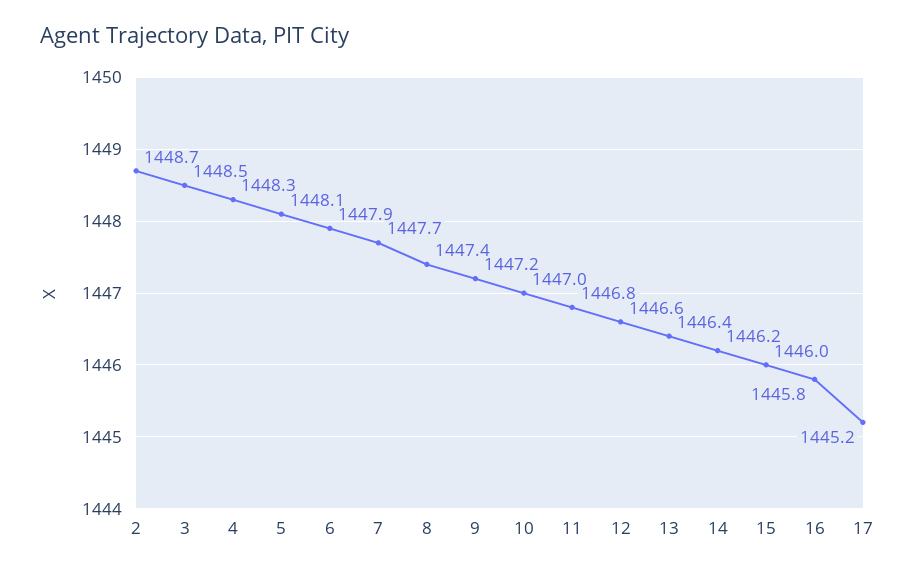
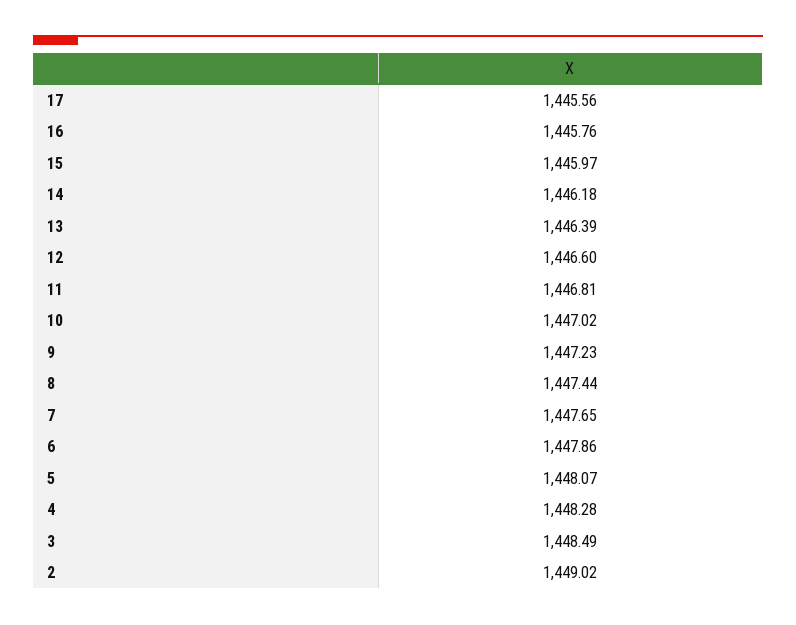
  {
-   "2": 1448.7,
+   "2": 1449.02,
    "3": 1448.49,
    "4": 1448.28,
    "5": 1448.07,
    "6": 1447.86,
    "7": 1447.65,
    "8": 1447.44,
    "9": 1447.23,
    "10": 1447.02,
    "11": 1446.81,
    "12": 1446.6,
    "13": 1446.39,
    "14": 1446.18,
    "15": 1445.97,
    "16": 1445.76,
-   "17": 1445.2
+   "17": 1445.56
  }

